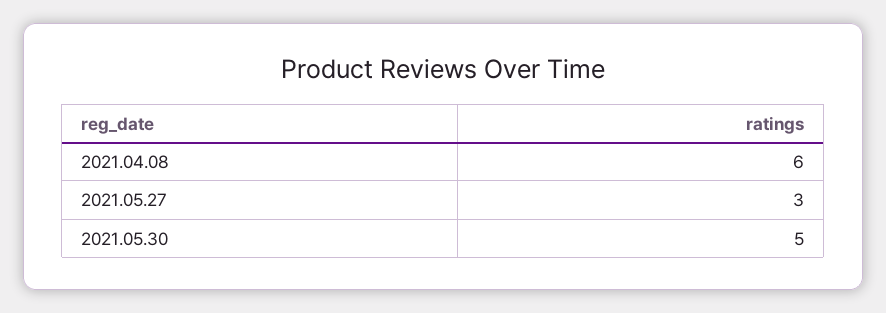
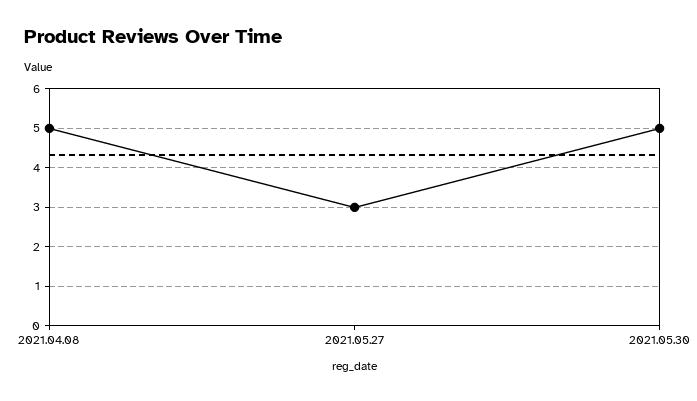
  {
-   "2021.04.08": 6,
+   "2021.04.08": 5,
    "2021.05.27": 3,
    "2021.05.30": 5
  }

